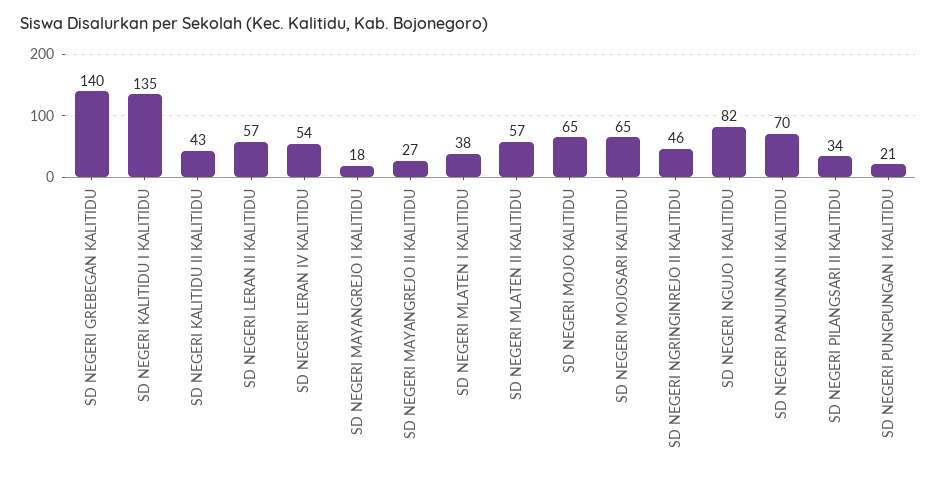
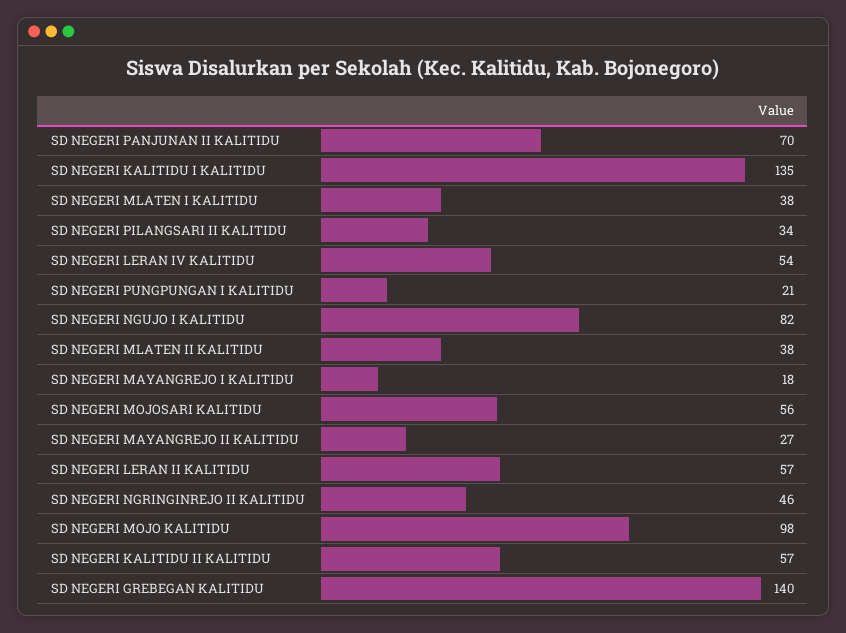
  {
    "SD NEGERI GREBEGAN KALITIDU": 140,
    "SD NEGERI KALITIDU I KALITIDU": 135,
-   "SD NEGERI KALITIDU II KALITIDU": 43,
+   "SD NEGERI KALITIDU II KALITIDU": 57,
    "SD NEGERI LERAN II KALITIDU": 57,
    "SD NEGERI LERAN IV KALITIDU": 54,
    "SD NEGERI MAYANGREJO I KALITIDU": 18,
    "SD NEGERI MAYANGREJO II KALITIDU": 27,
    "SD NEGERI MLATEN I KALITIDU": 38,
-   "SD NEGERI MLATEN II KALITIDU": 57,
+   "SD NEGERI MLATEN II KALITIDU": 38,
-   "SD NEGERI MOJO KALITIDU": 65,
+   "SD NEGERI MOJO KALITIDU": 98,
-   "SD NEGERI MOJOSARI KALITIDU": 65,
+   "SD NEGERI MOJOSARI KALITIDU": 56,
    "SD NEGERI NGRINGINREJO II KALITIDU": 46,
    "SD NEGERI NGUJO I KALITIDU": 82,
    "SD NEGERI PANJUNAN II KALITIDU": 70,
    "SD NEGERI PILANGSARI II KALITIDU": 34,
    "SD NEGERI PUNGPUNGAN I KALITIDU": 21
  }

